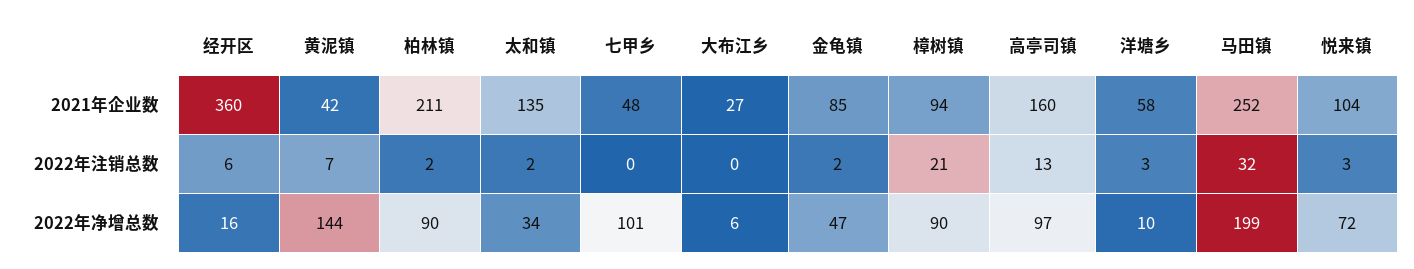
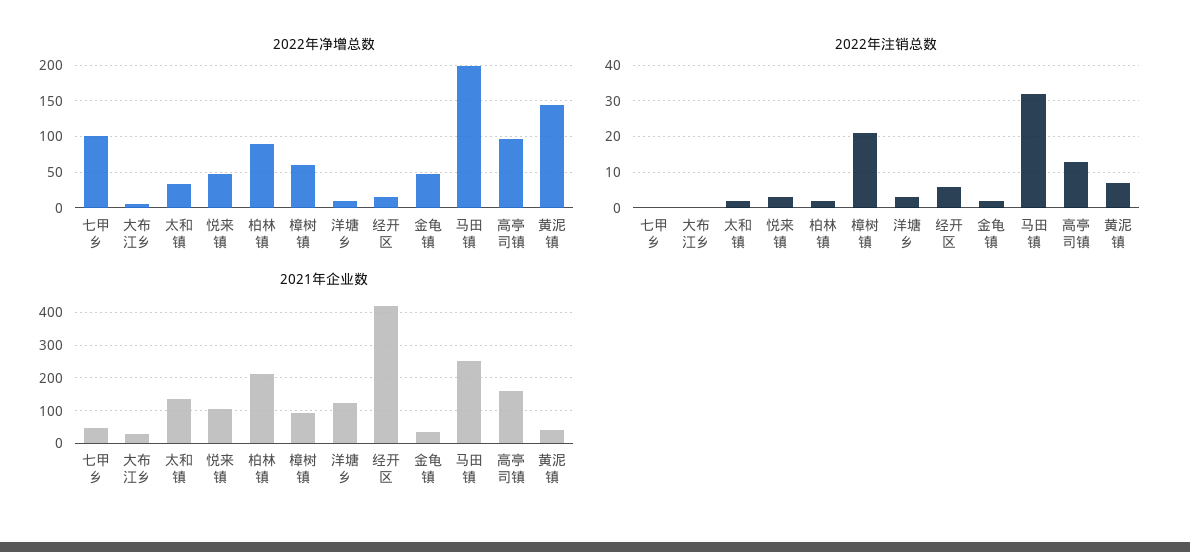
  {
    "2021年企业数": {
-     "经开区": 360,
+     "经开区": 420,
      "黄泥镇": 42,
      "柏林镇": 211,
      "太和镇": 135,
      "七甲乡": 48,
      "大布江乡": 27,
-     "金龟镇": 85,
+     "金龟镇": 40,
      "樟树镇": 94,
      "高亭司镇": 160,
-     "洋塘乡": 58,
+     "洋塘乡": 120,
      "马田镇": 252,
      "悦来镇": 104
    },
    "2022年注销总数": {
      "经开区": 6,
      "黄泥镇": 7,
      "柏林镇": 2,
      "太和镇": 2,
      "七甲乡": 0,
      "大布江乡": 0,
      "金龟镇": 2,
      "樟树镇": 21,
      "高亭司镇": 13,
      "洋塘乡": 3,
      "马田镇": 32,
      "悦来镇": 3
    },
    "2022年净增总数": {
      "经开区": 16,
      "黄泥镇": 144,
      "柏林镇": 90,
      "太和镇": 34,
      "七甲乡": 101,
      "大布江乡": 6,
      "金龟镇": 47,
-     "樟树镇": 90,
+     "樟树镇": 60,
      "高亭司镇": 97,
      "洋塘乡": 10,
      "马田镇": 199,
-     "悦来镇": 72
+     "悦来镇": 50
    }
  }

